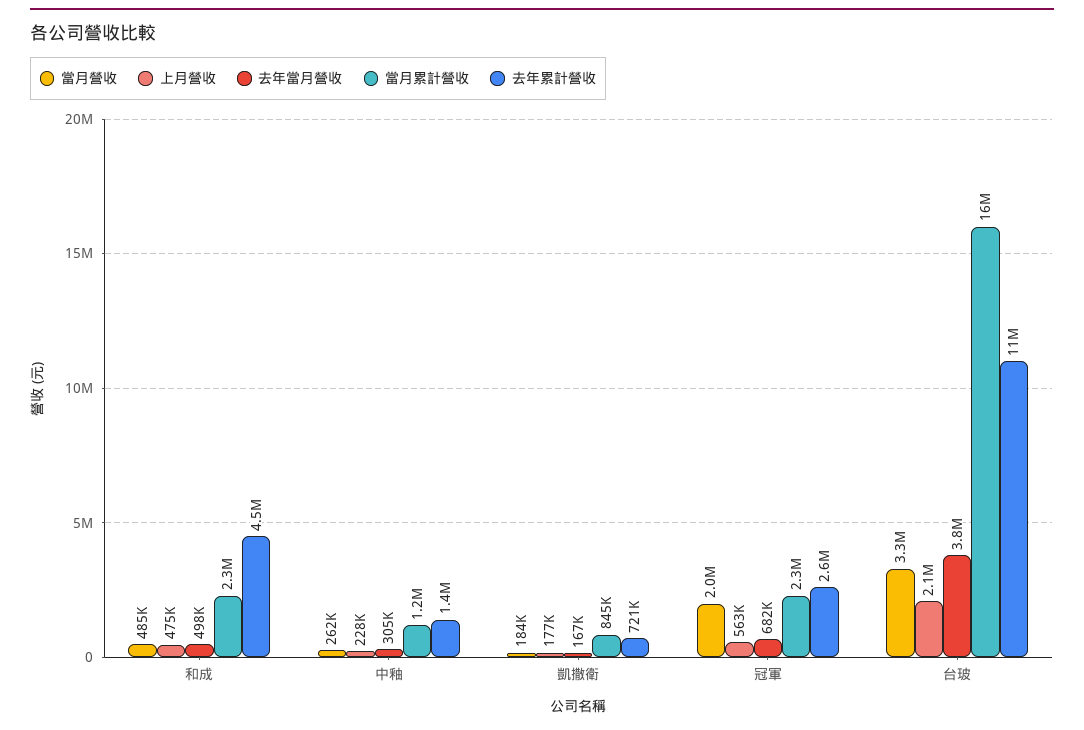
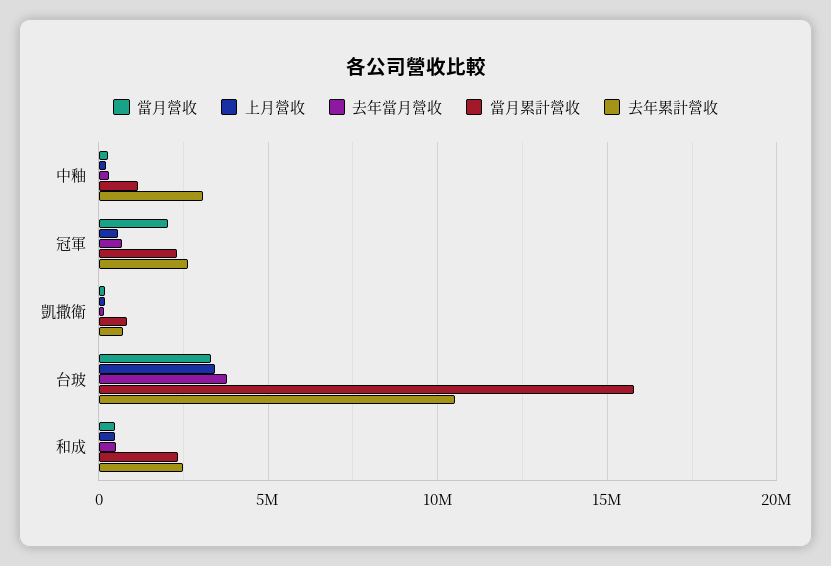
  {
    "當月營收": {
      "和成": 485000,
      "中釉": 262000,
      "凱撒衛": 184000,
      "冠軍": 2000000,
      "台玻": 3300000
    },
    "上月營收": {
      "和成": 475000,
      "中釉": 228000,
      "凱撒衛": 177000,
      "冠軍": 563000,
-     "台玻": 2100000
+     "台玻": 3500000
    },
    "去年當月營收": {
      "和成": 498000,
      "中釉": 305000,
      "凱撒衛": 167000,
      "冠軍": 682000,
      "台玻": 3800000
    },
    "當月累計營收": {
      "和成": 2300000,
      "中釉": 1200000,
      "凱撒衛": 845000,
      "冠軍": 2300000,
      "台玻": 16000000
    },
    "去年累計營收": {
-     "和成": 4500000,
+     "和成": 2500000,
-     "中釉": 1400000,
+     "中釉": 3000000,
      "凱撒衛": 721000,
      "冠軍": 2600000,
      "台玻": 11000000
    }
  }

